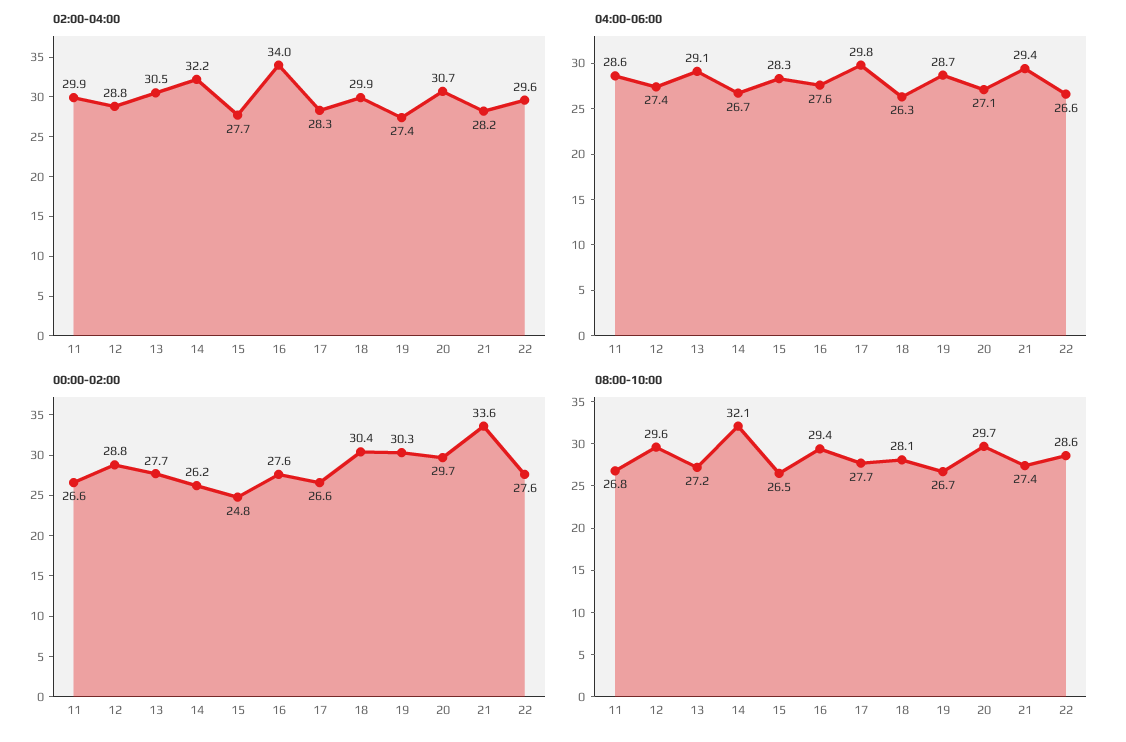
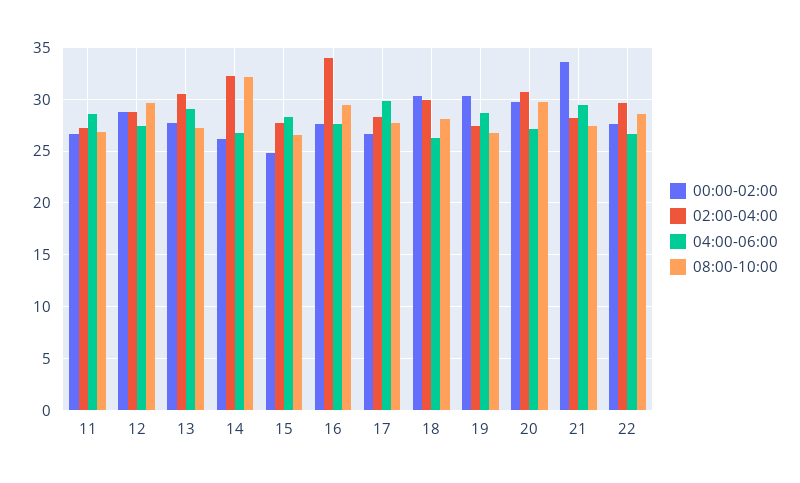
  {
    "02:00-04:00": {
-     "11": 29.9,
+     "11": 27,
      "12": 28.8,
      "13": 30.5,
      "14": 32.2,
      "15": 27.7,
      "16": 34,
      "17": 28.3,
      "18": 29.9,
      "19": 27.4,
      "20": 30.7,
      "21": 28.2,
      "22": 29.6
    },
    "04:00-06:00": {
      "11": 28.6,
      "12": 27.4,
      "13": 29.1,
      "14": 26.7,
      "15": 28.3,
      "16": 27.6,
      "17": 29.8,
      "18": 26.3,
      "19": 28.7,
      "20": 27.1,
      "21": 29.4,
      "22": 26.6
    },
    "00:00-02:00": {
      "11": 26.6,
      "12": 28.8,
      "13": 27.7,
      "14": 26.2,
      "15": 24.8,
      "16": 27.6,
      "17": 26.6,
      "18": 30.4,
      "19": 30.3,
      "20": 29.7,
      "21": 33.6,
      "22": 27.6
    },
    "08:00-10:00": {
      "11": 26.8,
      "12": 29.6,
      "13": 27.2,
      "14": 32.1,
      "15": 26.5,
      "16": 29.4,
      "17": 27.7,
      "18": 28.1,
      "19": 26.7,
      "20": 29.7,
      "21": 27.4,
      "22": 28.6
    }
  }

